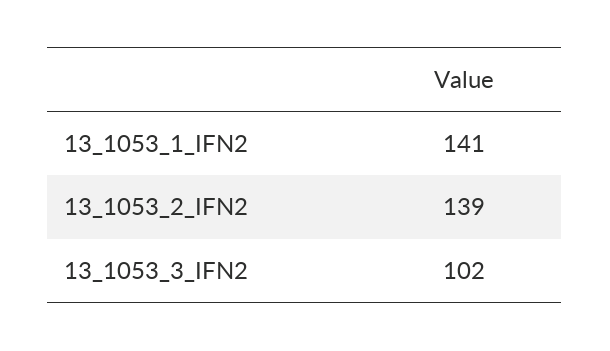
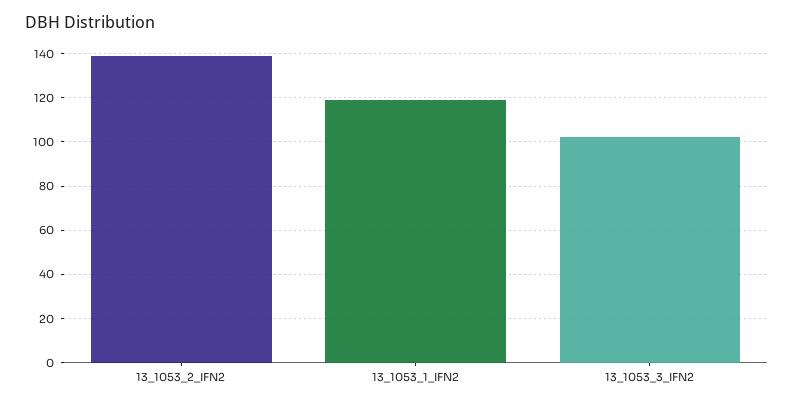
  {
-   "13_1053_1_IFN2": 141,
+   "13_1053_1_IFN2": 120,
    "13_1053_2_IFN2": 139,
    "13_1053_3_IFN2": 102
  }

